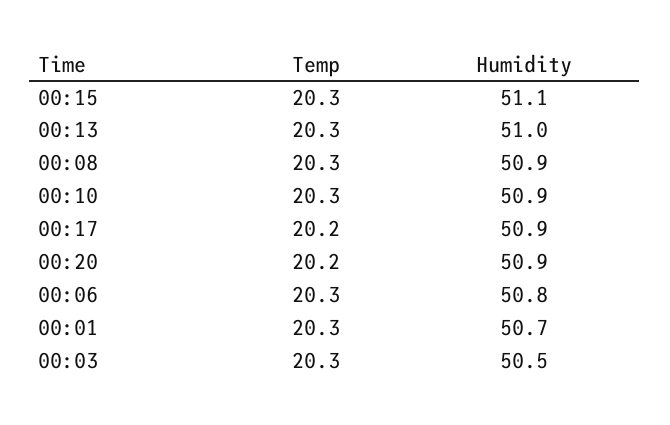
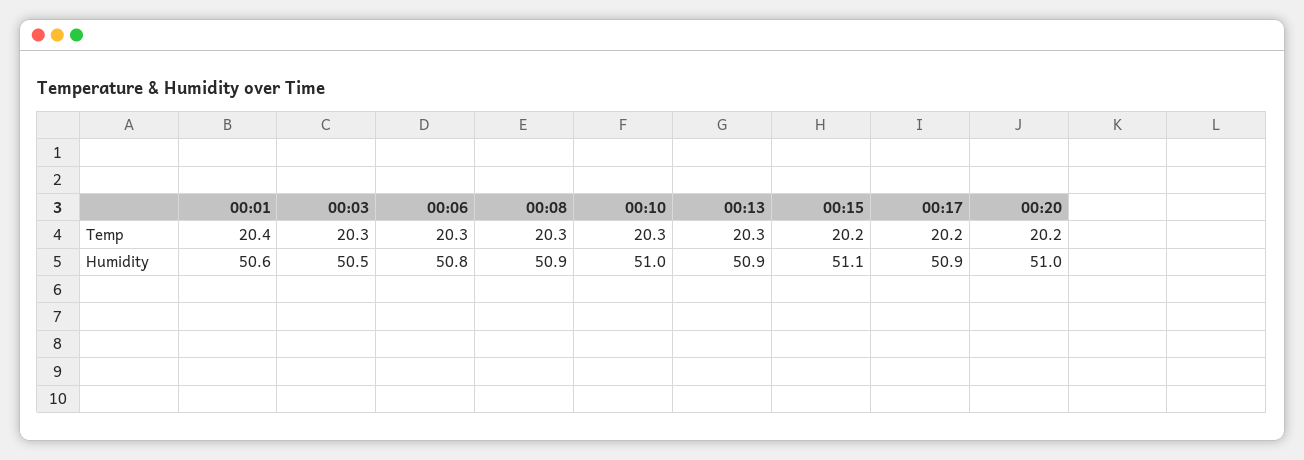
  {
    "Temp": {
-     "00:15": 20.3,
+     "00:15": 20.2,
      "00:13": 20.3,
      "00:08": 20.3,
      "00:10": 20.3,
      "00:17": 20.2,
      "00:20": 20.2,
      "00:06": 20.3,
-     "00:01": 20.3,
+     "00:01": 20.4,
      "00:03": 20.3
    },
    "Humidity": {
      "00:15": 51.1,
-     "00:13": 51,
+     "00:13": 50.9,
      "00:08": 50.9,
-     "00:10": 50.9,
+     "00:10": 51,
      "00:17": 50.9,
-     "00:20": 50.9,
+     "00:20": 51,
      "00:06": 50.8,
-     "00:01": 50.7,
+     "00:01": 50.6,
      "00:03": 50.5
    }
  }

